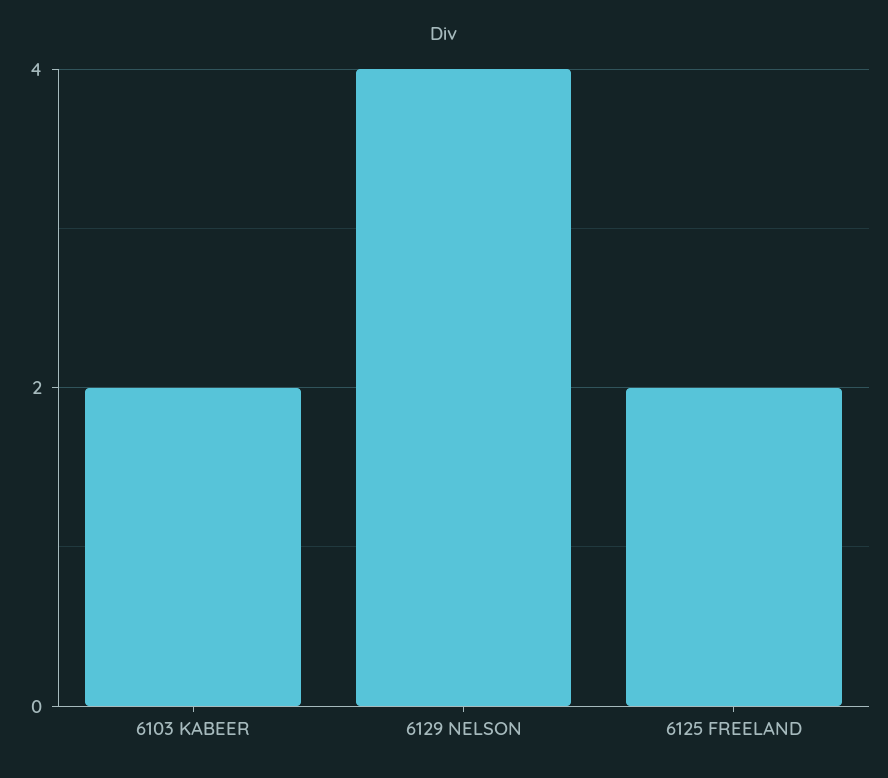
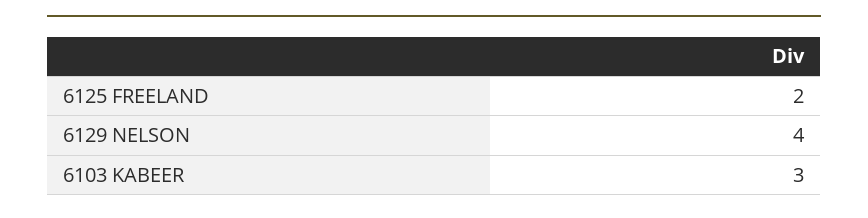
  {
-   "6103 KABEER": 2,
+   "6103 KABEER": 3,
    "6129 NELSON": 4,
    "6125 FREELAND": 2
  }

